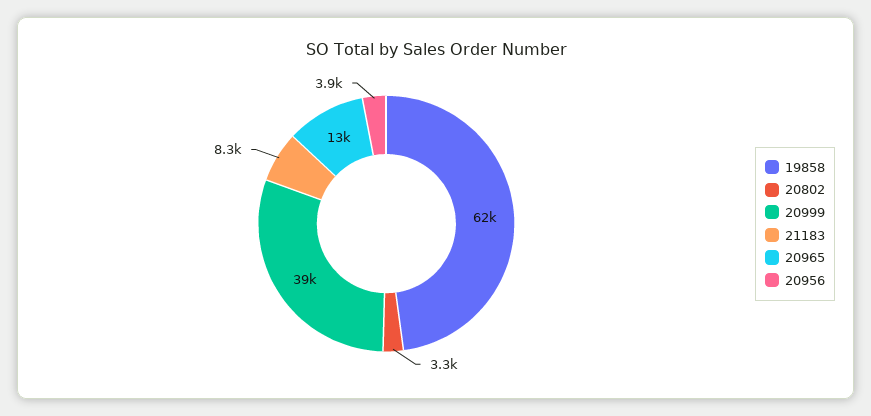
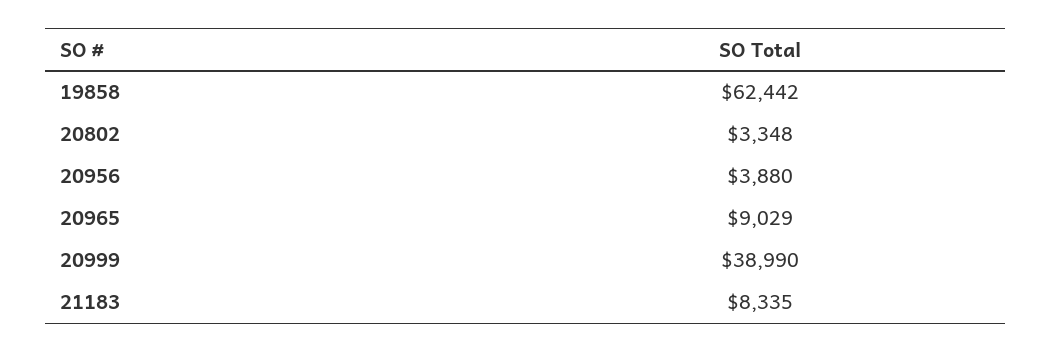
  {
    "19858": 62442,
    "20802": 3348,
    "20999": 38990,
    "21183": 8335,
-   "20965": 13000,
+   "20965": 9029,
    "20956": 3880
  }

